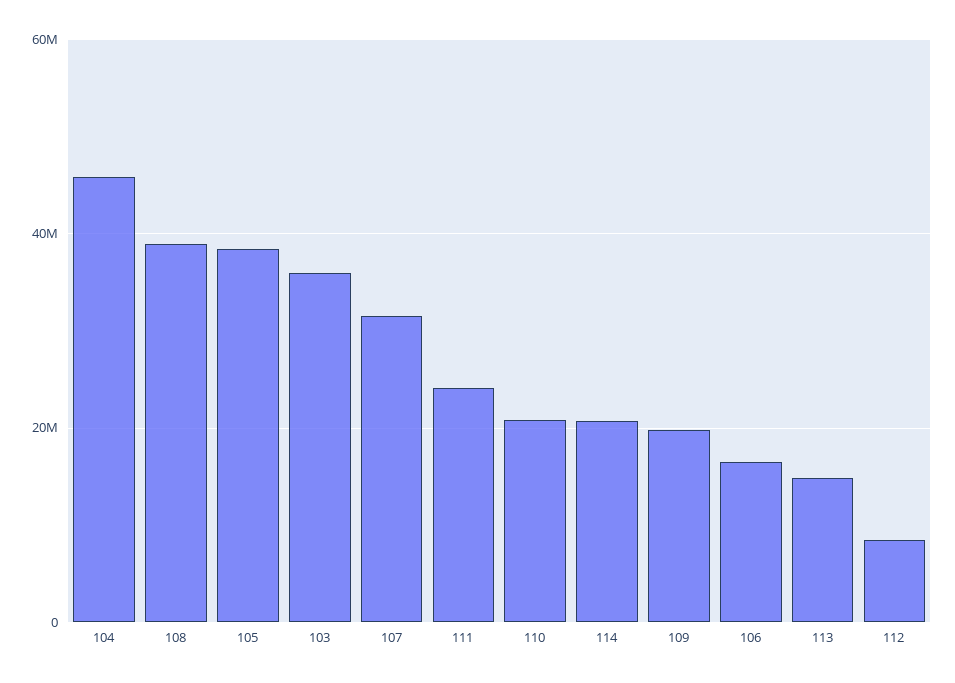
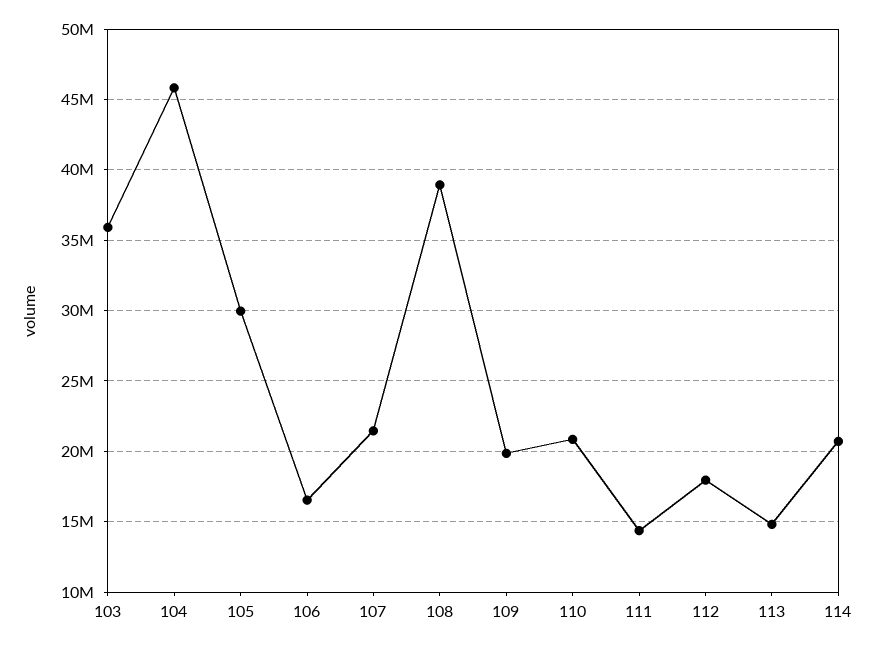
  {
    "104": 46000000,
    "108": 39000000,
-   "105": 38000000,
+   "105": 30000000,
    "103": 36000000,
-   "107": 32000000,
+   "107": 21500000,
-   "111": 24000000,
+   "111": 14500000,
    "110": 21000000,
    "114": 20500000,
    "109": 20000000,
    "106": 16500000,
    "113": 15000000,
-   "112": 8000000
+   "112": 18000000
  }

